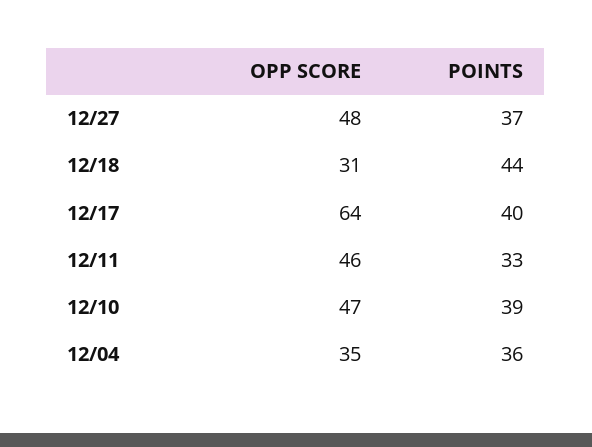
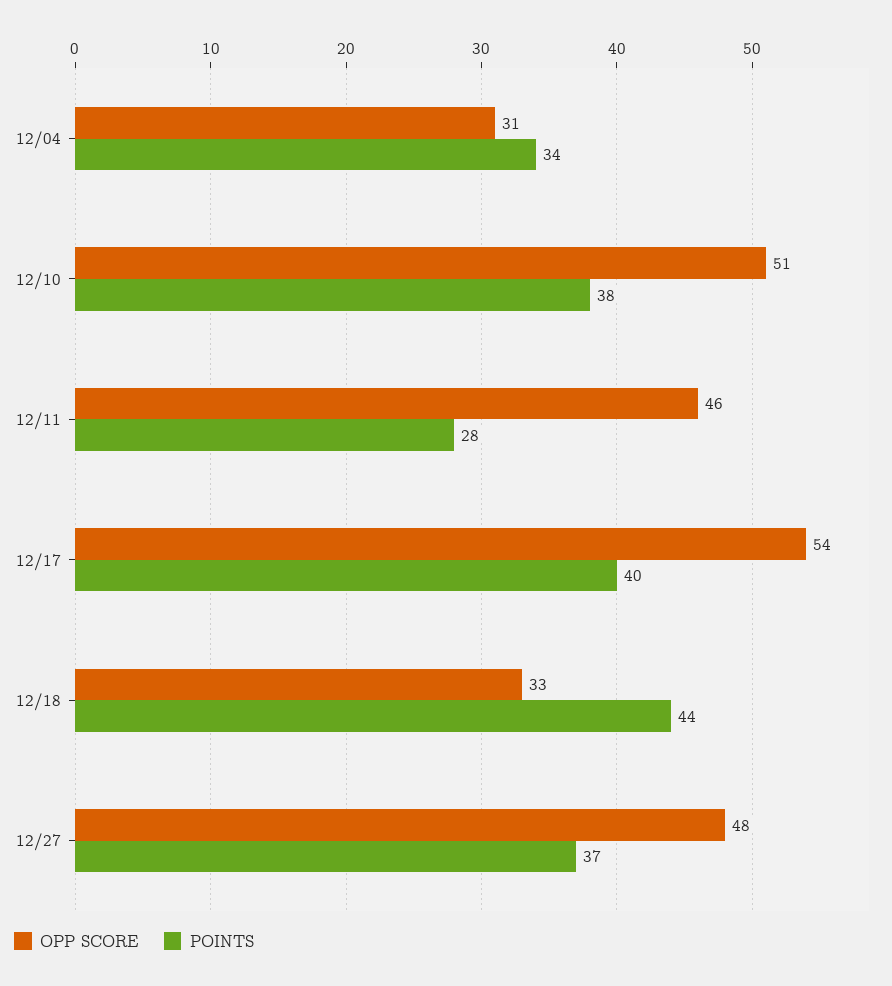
  {
    "OPP SCORE": {
      "12/27": 48,
-     "12/18": 31,
+     "12/18": 33,
-     "12/17": 64,
+     "12/17": 54,
      "12/11": 46,
-     "12/10": 47,
+     "12/10": 51,
-     "12/04": 35
+     "12/04": 31
    },
    "POINTS": {
      "12/27": 37,
      "12/18": 44,
      "12/17": 40,
-     "12/11": 33,
+     "12/11": 28,
-     "12/10": 39,
+     "12/10": 38,
-     "12/04": 36
+     "12/04": 34
    }
  }

